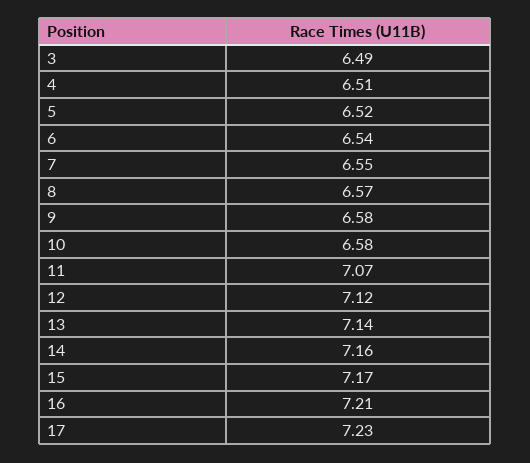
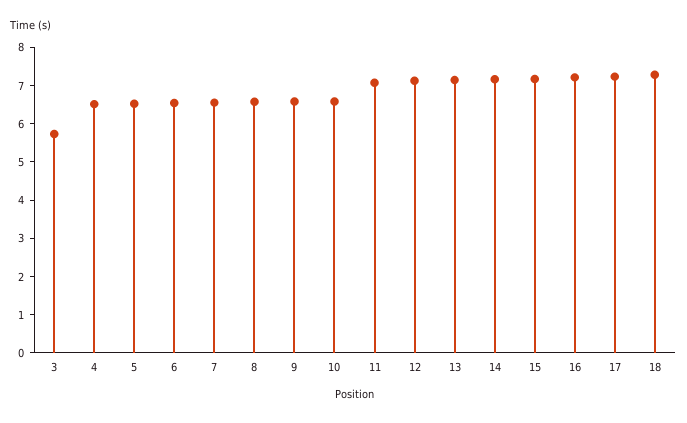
  {
-   "3": 6.49,
+   "3": 5.75,
    "4": 6.51,
    "5": 6.52,
    "6": 6.54,
    "7": 6.55,
    "8": 6.57,
    "9": 6.58,
    "10": 6.58,
    "11": 7.07,
    "12": 7.12,
    "13": 7.14,
    "14": 7.16,
    "15": 7.17,
    "16": 7.21,
-   "17": 7.23
+   "17": 7.23,
+   "18": 7.25
  }

